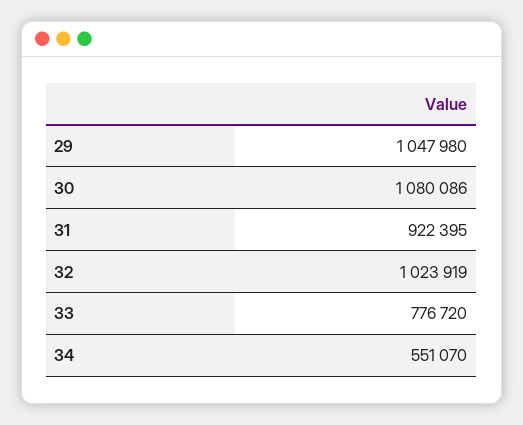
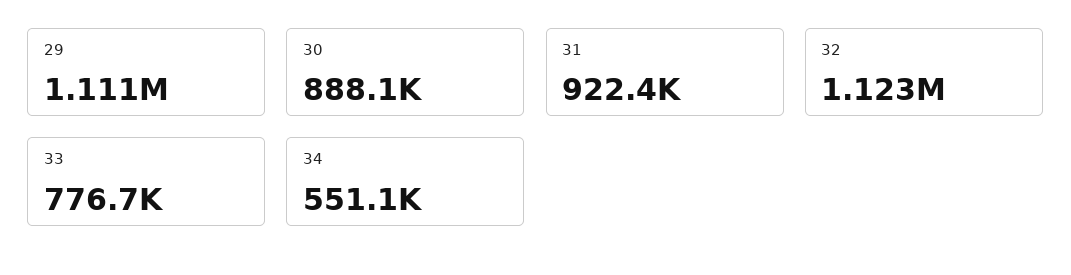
  {
-   "29": 1047980,
+   "29": 1111000,
-   "30": 1080086,
+   "30": 888100,
    "31": 922395,
-   "32": 1023919,
+   "32": 1123000,
    "33": 776720,
    "34": 551070
  }

